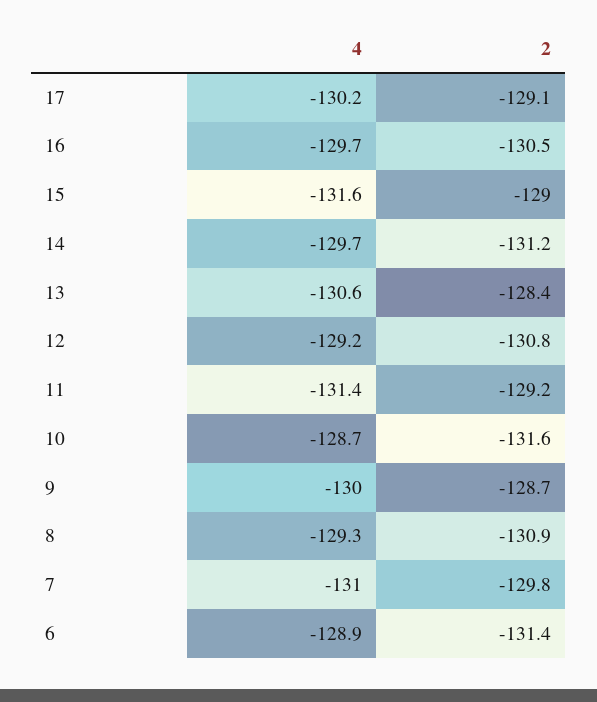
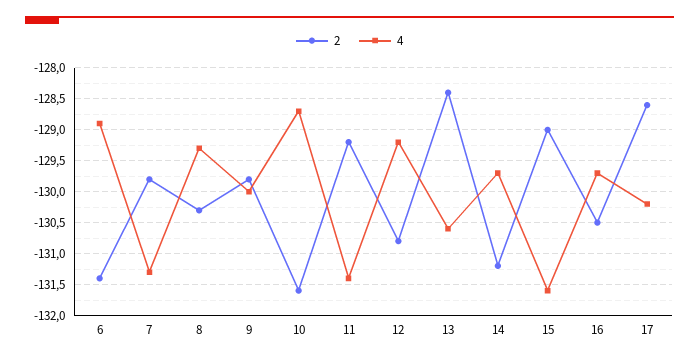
  {
    "4": {
      "17": -130.2,
      "16": -129.7,
      "15": -131.6,
      "14": -129.7,
      "13": -130.6,
      "12": -129.2,
      "11": -131.4,
      "10": -128.7,
      "9": -130,
      "8": -129.3,
-     "7": -131,
+     "7": -131.3,
      "6": -128.9
    },
    "2": {
-     "17": -129.1,
+     "17": -128.6,
      "16": -130.5,
      "15": -129,
      "14": -131.2,
      "13": -128.4,
      "12": -130.8,
      "11": -129.2,
      "10": -131.6,
-     "9": -128.7,
+     "9": -129.8,
-     "8": -130.9,
+     "8": -130.3,
      "7": -129.8,
      "6": -131.4
    }
  }

